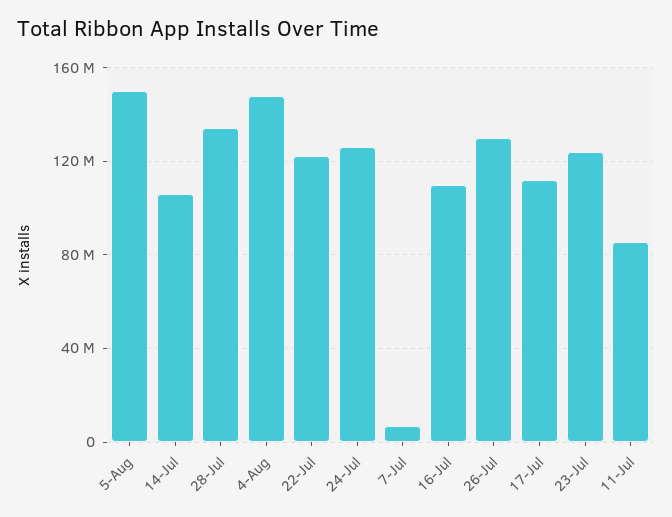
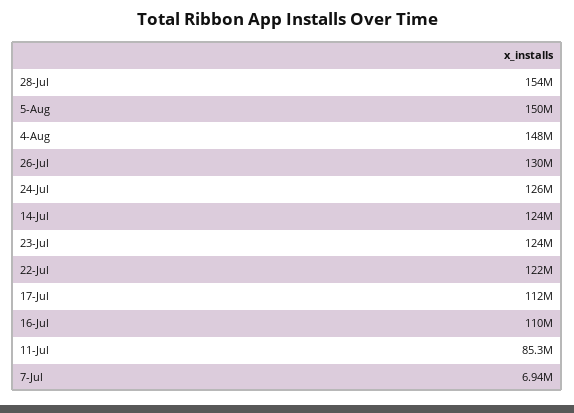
  {
    "5-Aug": 150000000,
-   "14-Jul": 105000000,
+   "14-Jul": 124000000,
-   "28-Jul": 135000000,
+   "28-Jul": 154000000,
    "4-Aug": 148000000,
    "22-Jul": 122000000,
    "24-Jul": 126000000,
    "7-Jul": 6940000,
    "16-Jul": 110000000,
    "26-Jul": 130000000,
    "17-Jul": 112000000,
    "23-Jul": 124000000,
    "11-Jul": 85300000
  }

